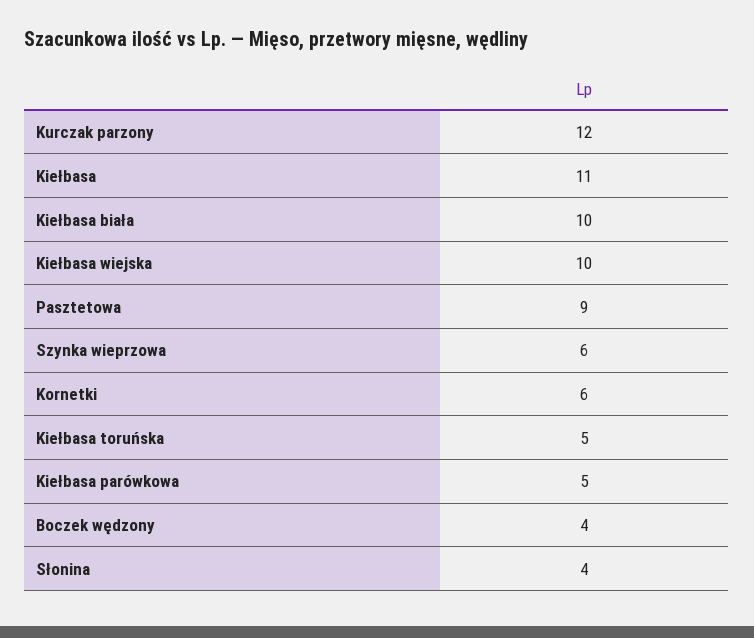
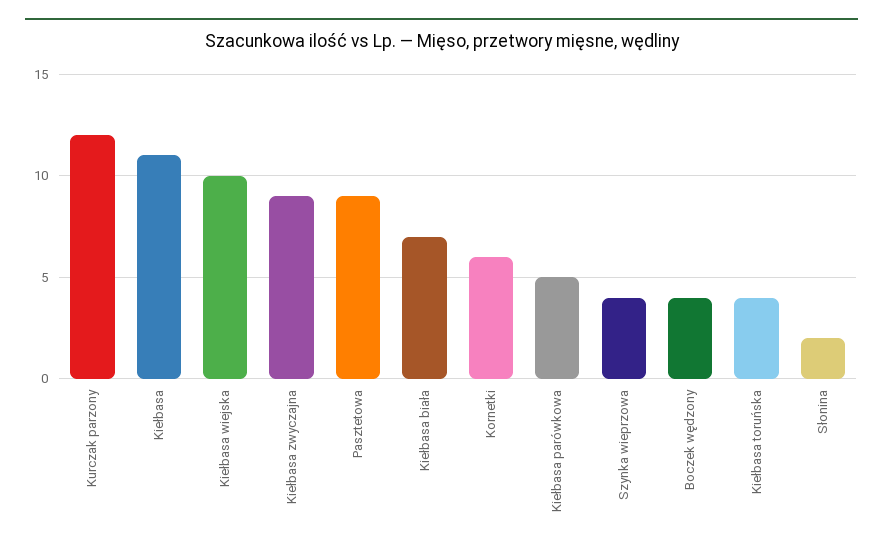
  {
    "Kurczak parzony": 12,
    "Kiełbasa": 11,
-   "Kiełbasa biała": 10,
+   "Kiełbasa biała": 7,
    "Kiełbasa wiejska": 10,
    "Pasztetowa": 9,
-   "Szynka wieprzowa": 6,
+   "Szynka wieprzowa": 4,
    "Kornetki": 6,
-   "Kiełbasa toruńska": 5,
+   "Kiełbasa toruńska": 4,
    "Kiełbasa parówkowa": 5,
    "Boczek wędzony": 4,
-   "Słonina": 4
+   "Słonina": 2,
+   "Kiełbasa zwyczajna": 9
  }

